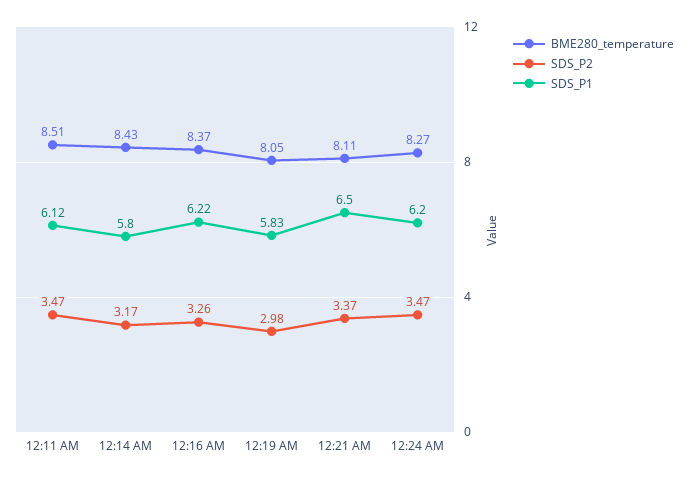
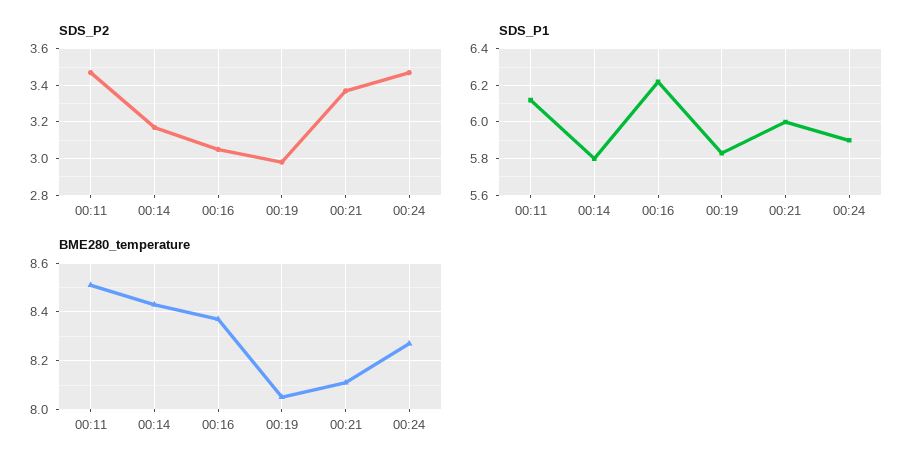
  {
    "BME280_temperature": {
      "12:11 AM": 8.51,
      "12:14 AM": 8.43,
      "12:16 AM": 8.37,
      "12:19 AM": 8.05,
      "12:21 AM": 8.11,
      "12:24 AM": 8.27
    },
    "SDS_P2": {
      "12:11 AM": 3.47,
      "12:14 AM": 3.17,
-     "12:16 AM": 3.26,
+     "12:16 AM": 3.05,
      "12:19 AM": 2.98,
      "12:21 AM": 3.37,
      "12:24 AM": 3.47
    },
    "SDS_P1": {
      "12:11 AM": 6.12,
      "12:14 AM": 5.8,
      "12:16 AM": 6.22,
      "12:19 AM": 5.83,
-     "12:21 AM": 6.5,
+     "12:21 AM": 6,
-     "12:24 AM": 6.2
+     "12:24 AM": 5.9
    }
  }

